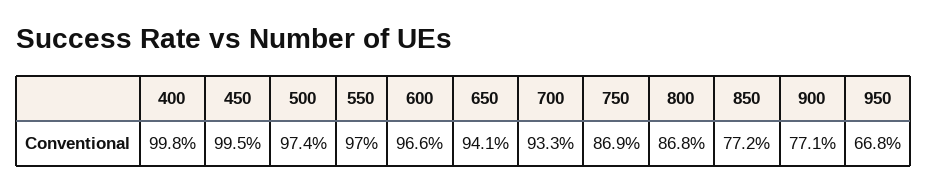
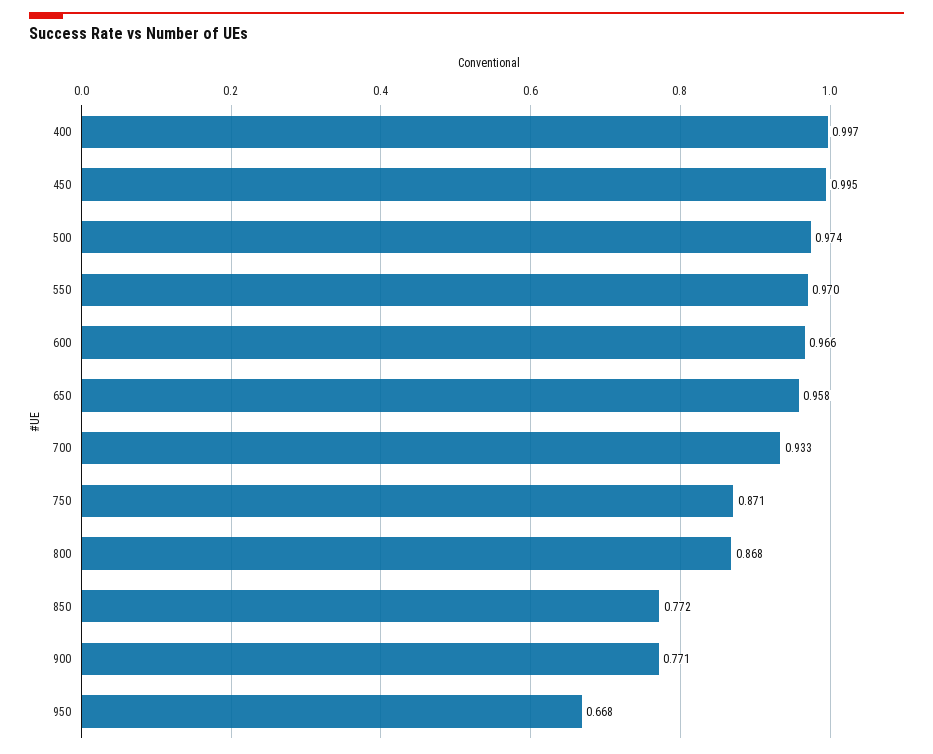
  {
-   "400": 0.998,
+   "400": 0.997,
    "450": 0.995,
    "500": 0.974,
    "550": 0.97,
    "600": 0.966,
-   "650": 0.941,
+   "650": 0.958,
    "700": 0.933,
-   "750": 0.869,
+   "750": 0.871,
    "800": 0.868,
    "850": 0.772,
    "900": 0.771,
    "950": 0.668
  }

